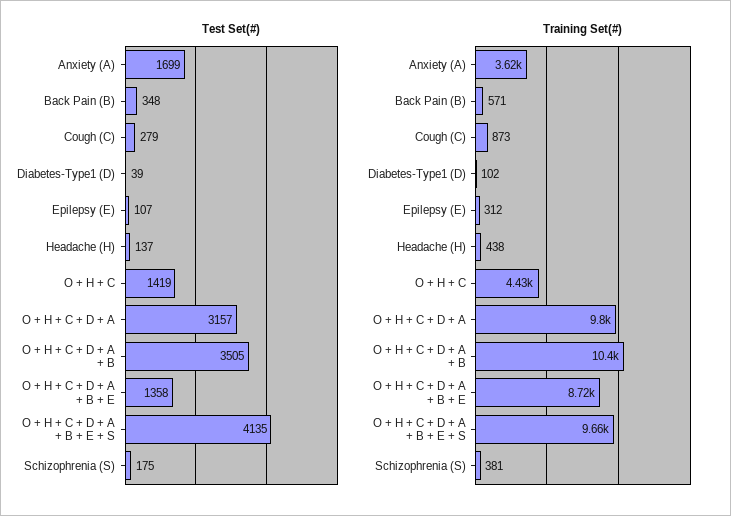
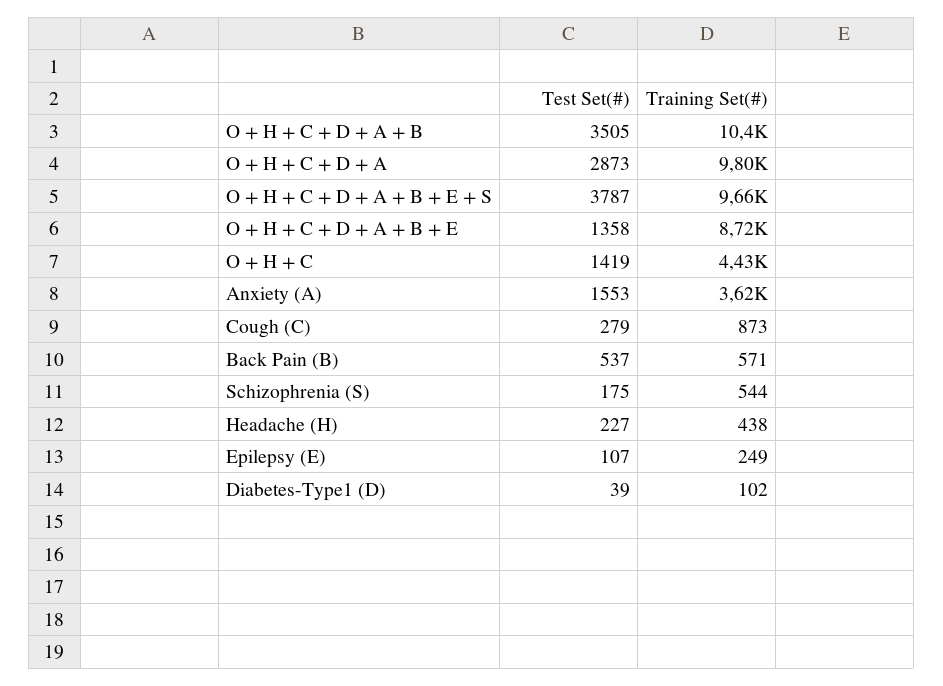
  {
    "Test Set(#)": {
-     "Anxiety (A)": 1699,
+     "Anxiety (A)": 1553,
-     "Back Pain (B)": 348,
+     "Back Pain (B)": 537,
      "Cough (C)": 279,
      "Diabetes-Type1 (D)": 39,
      "Epilepsy (E)": 107,
-     "Headache (H)": 137,
+     "Headache (H)": 227,
      "O + H + C": 1419,
-     "O + H + C + D + A": 3157,
+     "O + H + C + D + A": 2873,
      "O + H + C + D + A + B": 3505,
      "O + H + C + D + A + B + E": 1358,
-     "O + H + C + D + A + B + E + S": 4135,
+     "O + H + C + D + A + B + E + S": 3787,
      "Schizophrenia (S)": 175
    },
    "Training Set(#)": {
      "Anxiety (A)": 3620,
      "Back Pain (B)": 571,
      "Cough (C)": 873,
      "Diabetes-Type1 (D)": 102,
-     "Epilepsy (E)": 312,
+     "Epilepsy (E)": 249,
      "Headache (H)": 438,
      "O + H + C": 4430,
      "O + H + C + D + A": 9800,
      "O + H + C + D + A + B": 10400,
      "O + H + C + D + A + B + E": 8720,
      "O + H + C + D + A + B + E + S": 9660,
-     "Schizophrenia (S)": 381
+     "Schizophrenia (S)": 544
    }
  }

